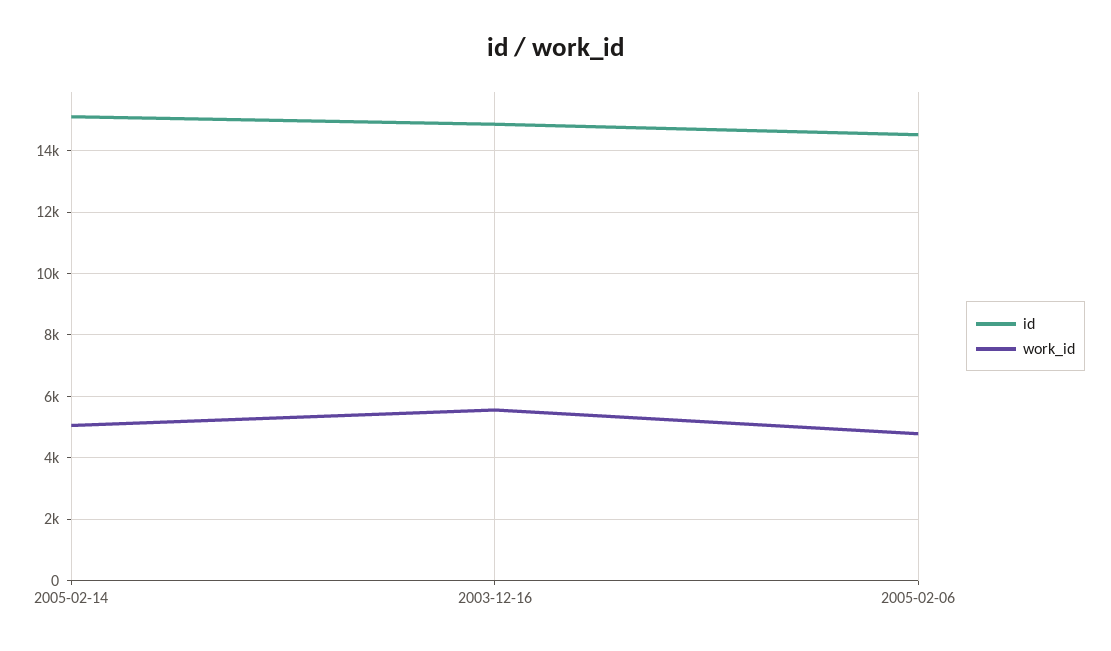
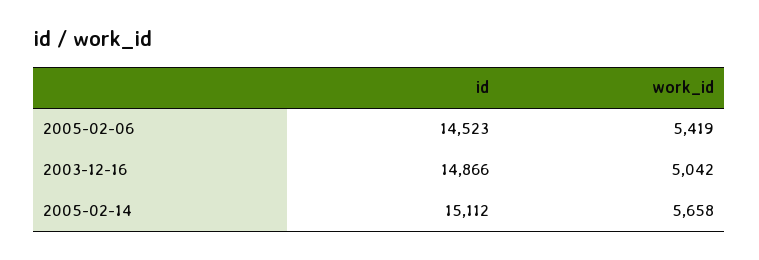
  {
    "id": {
      "2005-02-14": 15112,
      "2003-12-16": 14866,
      "2005-02-06": 14523
    },
    "work_id": {
-     "2005-02-14": 5000,
+     "2005-02-14": 5658,
-     "2003-12-16": 5600,
+     "2003-12-16": 5042,
-     "2005-02-06": 4800
+     "2005-02-06": 5419
    }
  }

